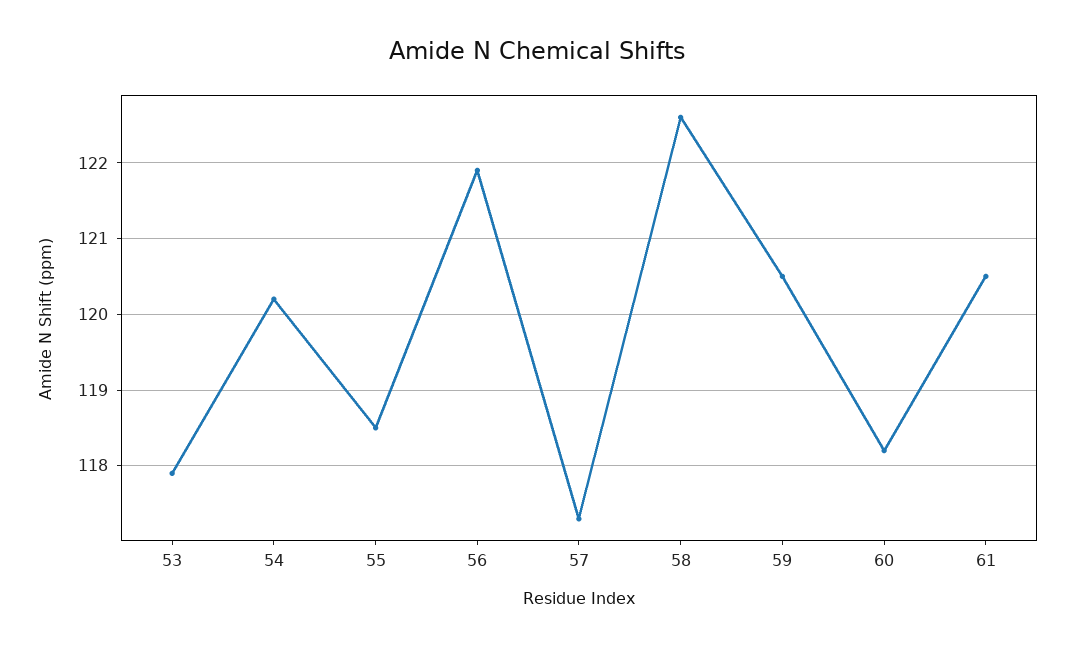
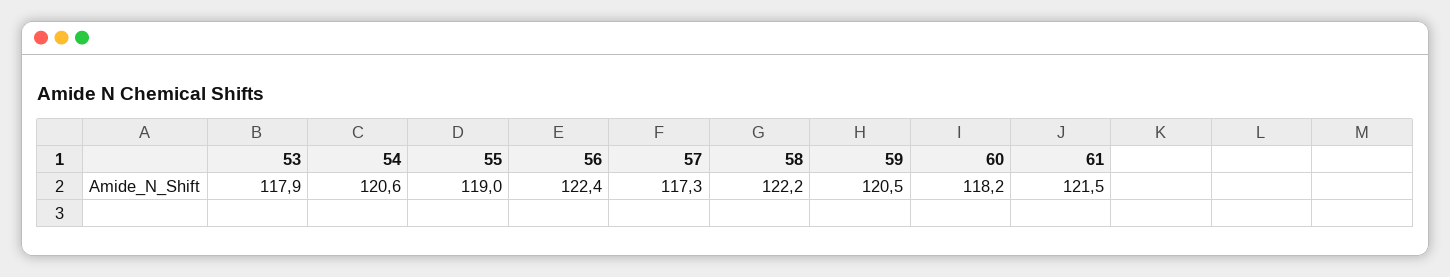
  {
    "53": 117.9,
-   "54": 120.2,
+   "54": 120.6,
-   "55": 118.5,
+   "55": 119,
-   "56": 121.9,
+   "56": 122.4,
    "57": 117.3,
-   "58": 122.6,
+   "58": 122.2,
    "59": 120.5,
    "60": 118.2,
-   "61": 120.5
+   "61": 121.5
  }

